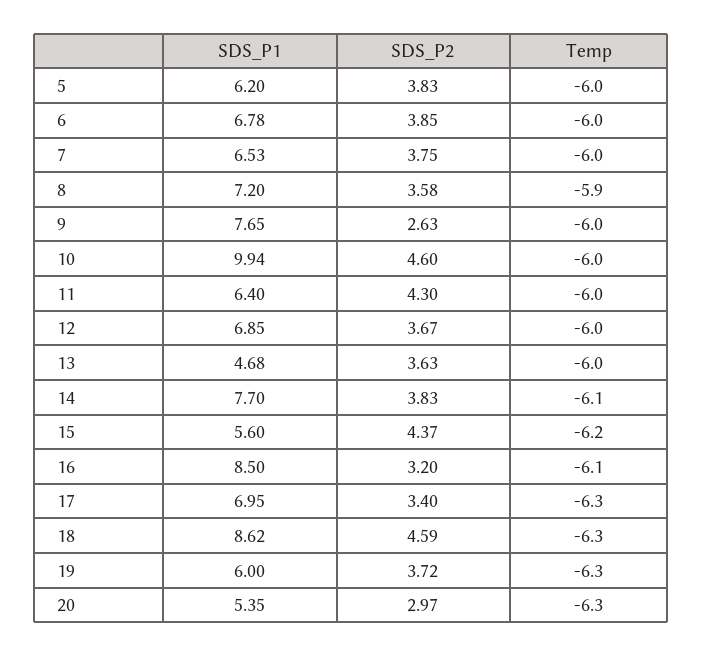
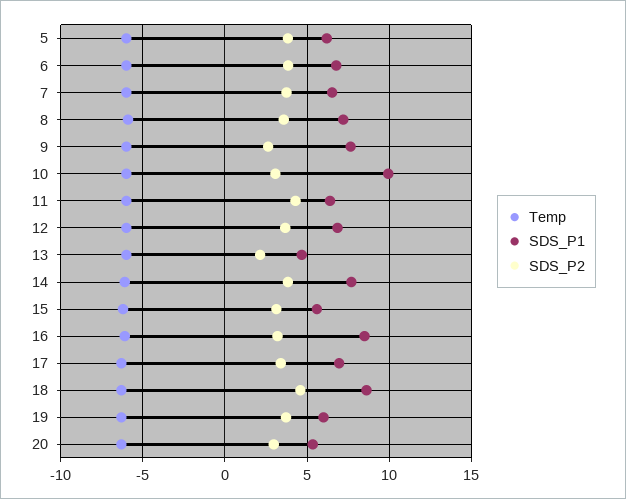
  {
    "SDS_P1": {
      "5": 6.2,
      "6": 6.78,
      "7": 6.53,
      "8": 7.2,
      "9": 7.65,
      "10": 9.94,
      "11": 6.4,
      "12": 6.85,
      "13": 4.68,
      "14": 7.7,
      "15": 5.6,
      "16": 8.5,
      "17": 6.95,
      "18": 8.62,
      "19": 6,
      "20": 5.35
    },
    "SDS_P2": {
      "5": 3.83,
      "6": 3.85,
      "7": 3.75,
      "8": 3.58,
      "9": 2.63,
-     "10": 4.6,
+     "10": 3,
      "11": 4.3,
      "12": 3.67,
-     "13": 3.63,
+     "13": 2,
      "14": 3.83,
-     "15": 4.37,
+     "15": 3,
      "16": 3.2,
      "17": 3.4,
      "18": 4.59,
      "19": 3.72,
      "20": 2.97
    },
    "Temp": {
      "5": -6,
      "6": -6,
      "7": -6,
      "8": -5.9,
      "9": -6,
      "10": -6,
      "11": -6,
      "12": -6,
      "13": -6,
      "14": -6.1,
      "15": -6.2,
      "16": -6.1,
      "17": -6.3,
      "18": -6.3,
      "19": -6.3,
      "20": -6.3
    }
  }

